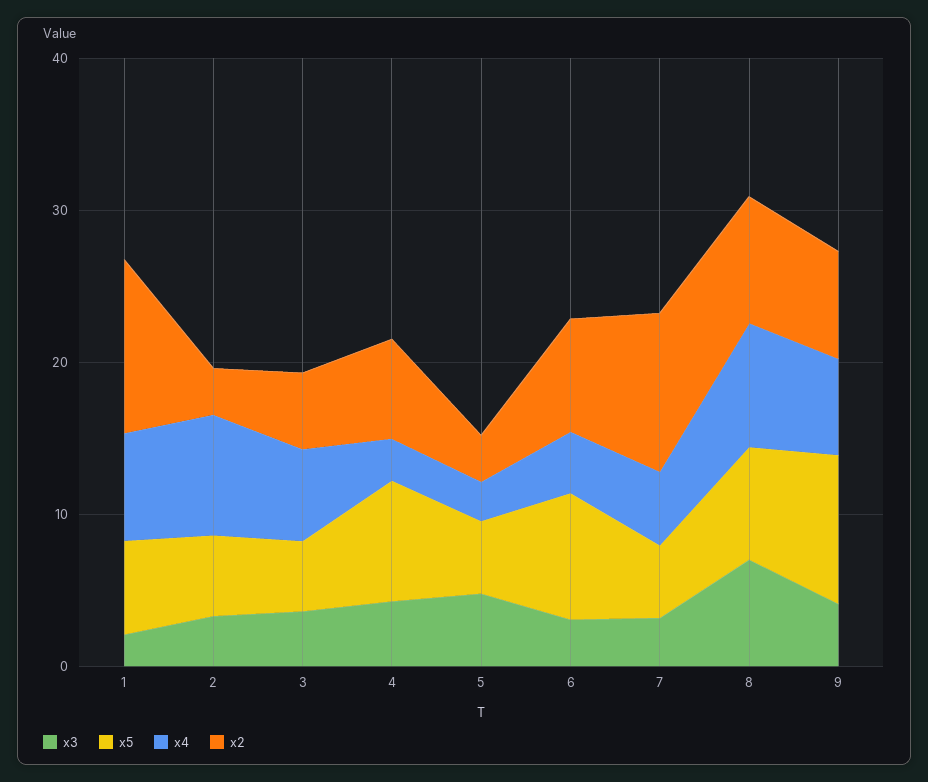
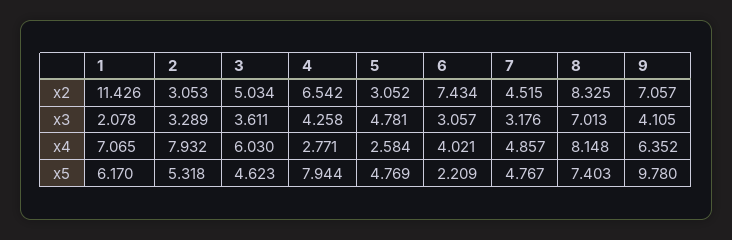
  {
    "x3": {
      "1": 2.078,
      "2": 3.289,
      "3": 3.611,
      "4": 4.258,
      "5": 4.781,
      "6": 3.057,
      "7": 3.176,
      "8": 7.013,
      "9": 4.105
    },
    "x5": {
      "1": 6.17,
      "2": 5.318,
      "3": 4.623,
      "4": 7.944,
      "5": 4.769,
-     "6": 8,
+     "6": 2.209,
      "7": 4.767,
      "8": 7.403,
      "9": 9.78
    },
    "x4": {
      "1": 7.065,
      "2": 7.932,
      "3": 6.03,
      "4": 2.771,
      "5": 2.584,
      "6": 4.021,
      "7": 4.857,
      "8": 8.148,
      "9": 6.352
    },
    "x2": {
      "1": 11.426,
      "2": 3.053,
      "3": 5.034,
      "4": 6.542,
      "5": 3.052,
      "6": 7.434,
-     "7": 10,
+     "7": 4.515,
      "8": 8.325,
      "9": 7.057
    }
  }

